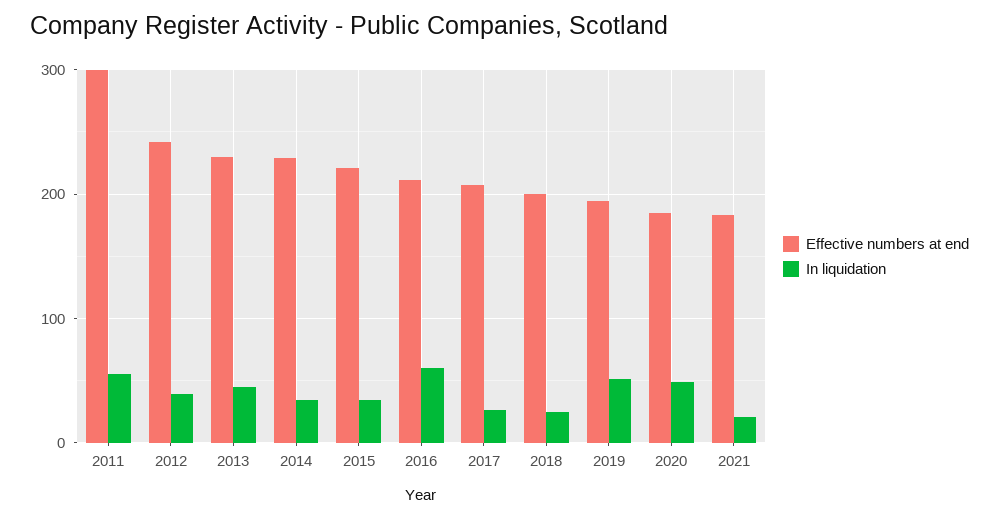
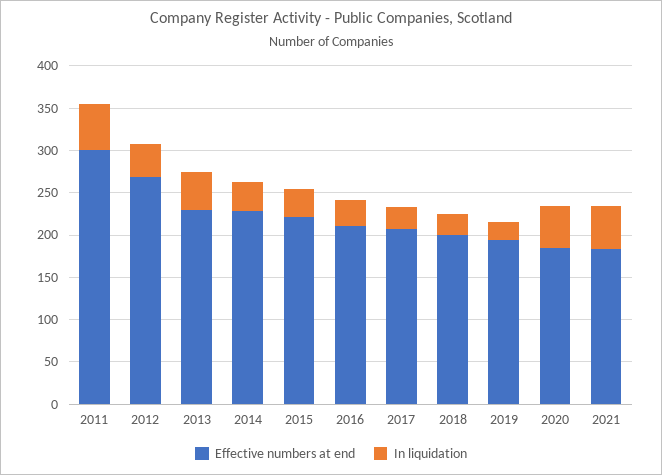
  {
    "Effective numbers at end": {
      "2011": 300,
-     "2012": 240,
+     "2012": 270,
      "2013": 230,
      "2014": 230,
      "2015": 220,
      "2016": 210,
      "2017": 210,
      "2018": 200,
      "2019": 190,
      "2020": 190,
      "2021": 180
    },
    "In liquidation": {
      "2011": 60,
      "2012": 40,
      "2013": 50,
      "2014": 30,
      "2015": 30,
-     "2016": 60,
+     "2016": 30,
      "2017": 30,
      "2018": 30,
-     "2019": 50,
+     "2019": 20,
      "2020": 50,
-     "2021": 20
+     "2021": 50
    }
  }

